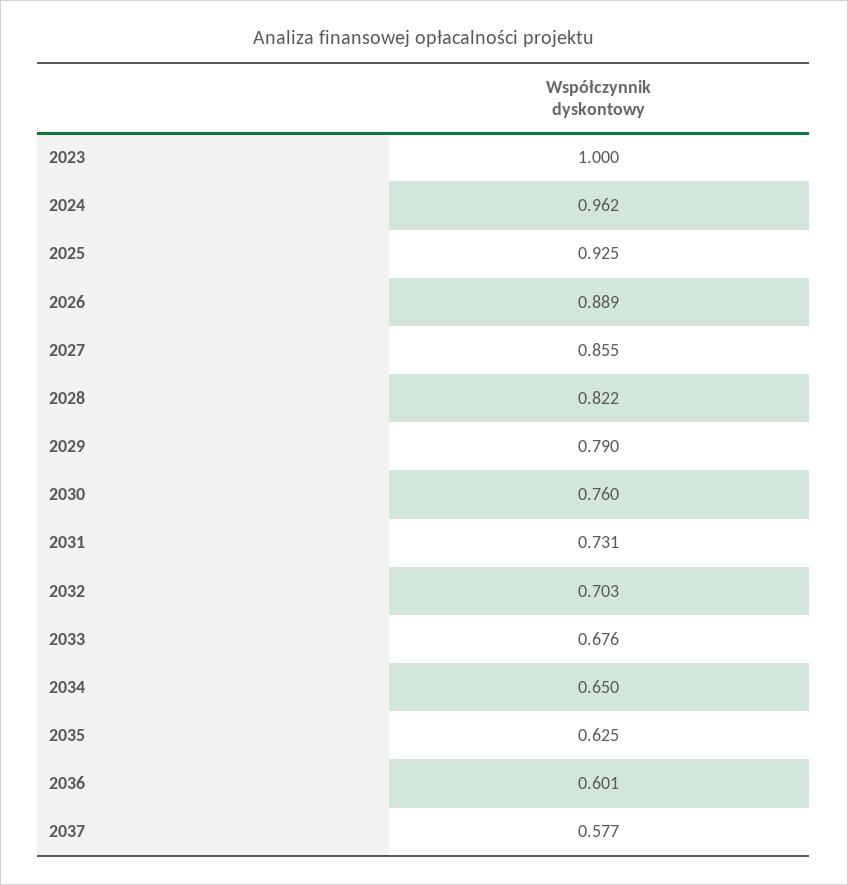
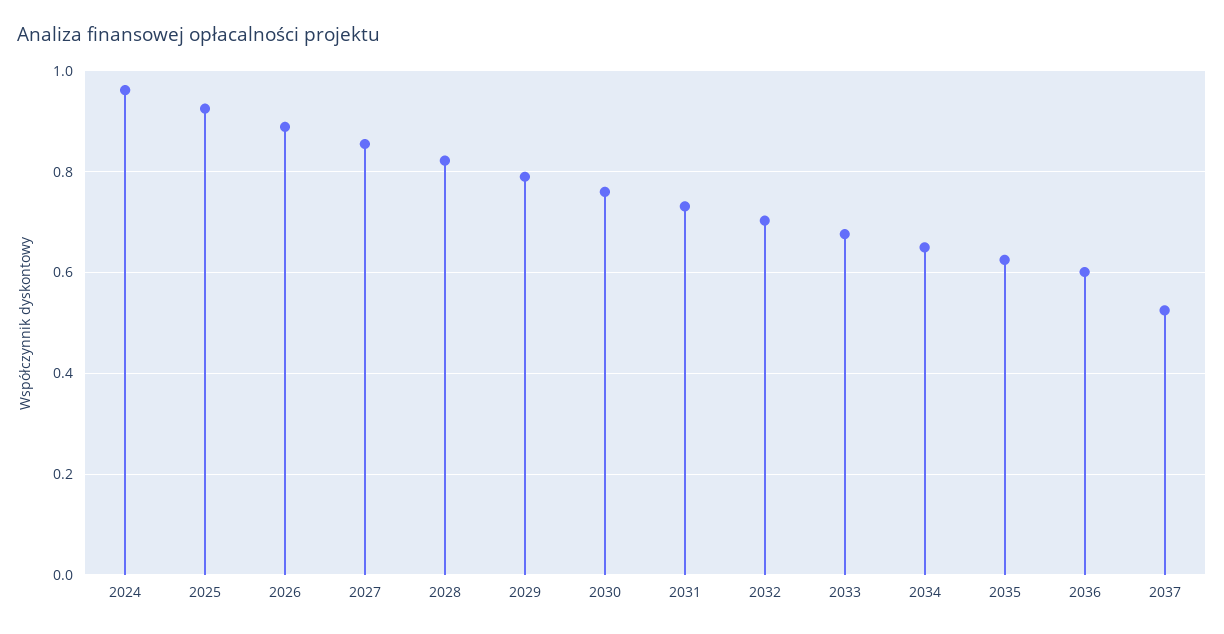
  {
-   "2023": 1,
    "2024": 0.962,
    "2025": 0.925,
    "2026": 0.889,
    "2027": 0.855,
    "2028": 0.822,
    "2029": 0.79,
    "2030": 0.76,
    "2031": 0.731,
    "2032": 0.703,
    "2033": 0.676,
    "2034": 0.65,
    "2035": 0.625,
    "2036": 0.601,
-   "2037": 0.577
+   "2037": 0.52
  }

